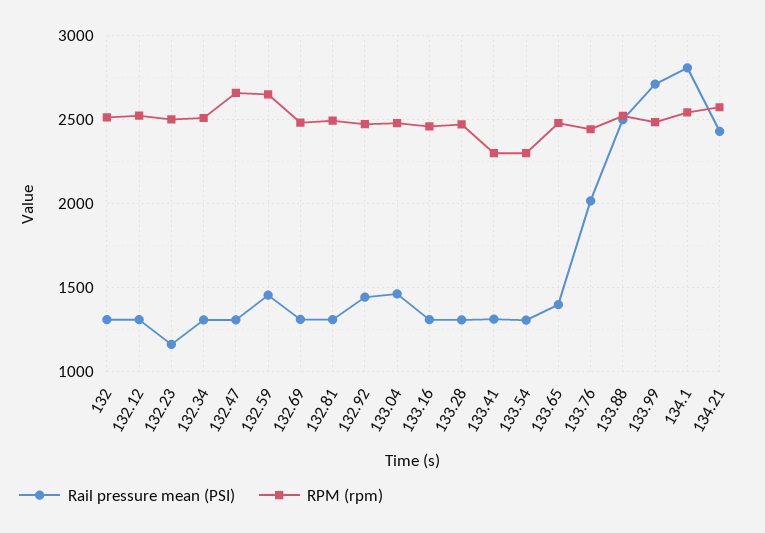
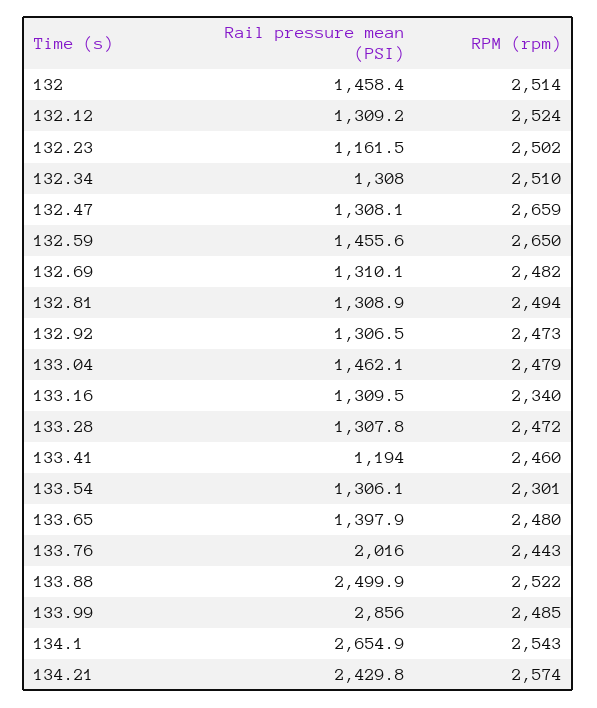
  {
    "Rail pressure mean (PSI)": {
-     "132": 1300,
+     "132": 1458.4,
      "132.12": 1309.2,
      "132.23": 1161.5,
      "132.34": 1308,
      "132.47": 1308.1,
      "132.59": 1455.6,
      "132.69": 1310.1,
      "132.81": 1308.9,
-     "132.92": 1450,
+     "132.92": 1306.5,
      "133.04": 1462.1,
      "133.16": 1309.5,
      "133.28": 1307.8,
-     "133.41": 1300,
+     "133.41": 1194,
      "133.54": 1306.1,
      "133.65": 1397.9,
      "133.76": 2016,
      "133.88": 2499.9,
-     "133.99": 2700,
+     "133.99": 2856,
-     "134.1": 2800,
+     "134.1": 2654.9,
      "134.21": 2429.8
    },
    "RPM (rpm)": {
      "132": 2514,
      "132.12": 2524,
      "132.23": 2502,
      "132.34": 2510,
      "132.47": 2659,
      "132.59": 2650,
      "132.69": 2482,
      "132.81": 2494,
      "132.92": 2473,
      "133.04": 2479,
-     "133.16": 2450,
+     "133.16": 2340,
      "133.28": 2472,
-     "133.41": 2300,
+     "133.41": 2460,
      "133.54": 2301,
      "133.65": 2480,
      "133.76": 2443,
      "133.88": 2522,
      "133.99": 2485,
      "134.1": 2543,
      "134.21": 2574
    }
  }

